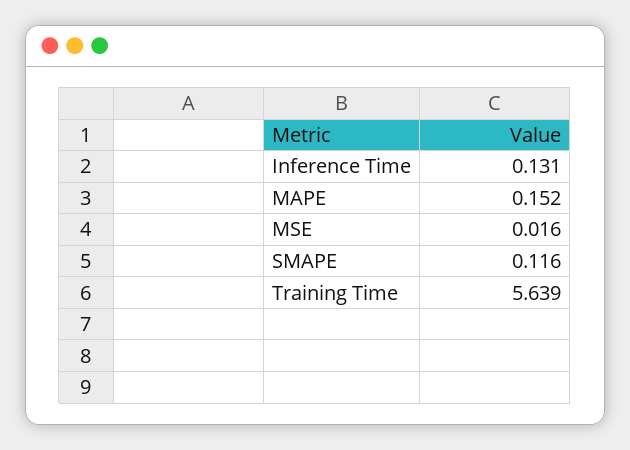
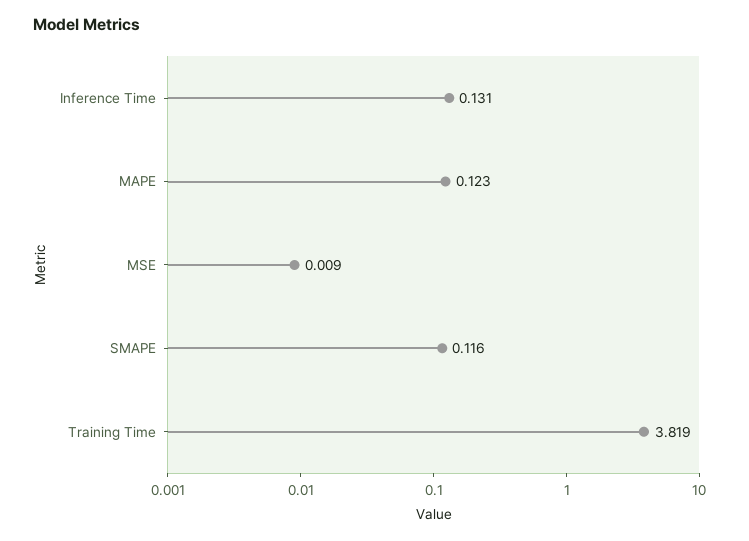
  {
    "Inference Time": 0.131,
-   "MAPE": 0.152,
+   "MAPE": 0.123,
-   "MSE": 0.016,
+   "MSE": 0.009,
    "SMAPE": 0.116,
-   "Training Time": 5.639
+   "Training Time": 3.819
  }

